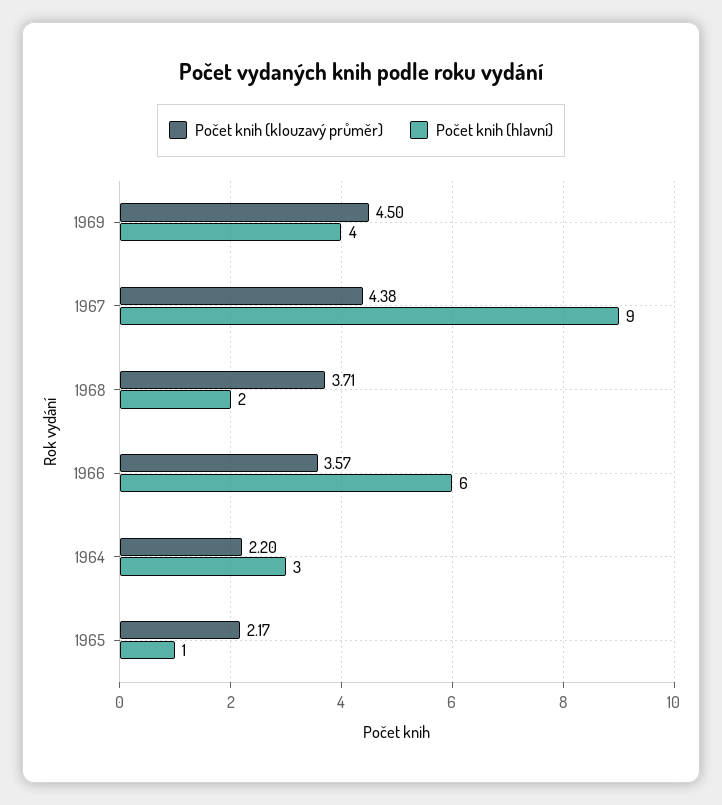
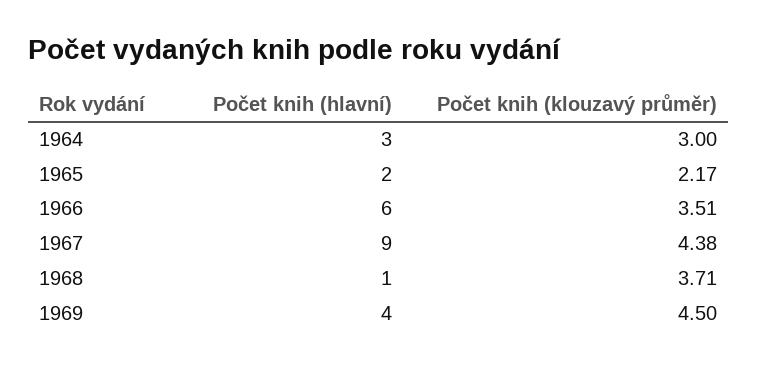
  {
    "Počet knih (klouzavý průměr)": {
      "1969": 4.5,
      "1967": 4.38,
      "1968": 3.71,
-     "1966": 3.57,
+     "1966": 3.51,
-     "1964": 2.2,
+     "1964": 3,
      "1965": 2.17
    },
    "Počet knih (hlavní)": {
      "1969": 4,
      "1967": 9,
-     "1968": 2,
+     "1968": 1,
      "1966": 6,
      "1964": 3,
-     "1965": 1
+     "1965": 2
    }
  }

